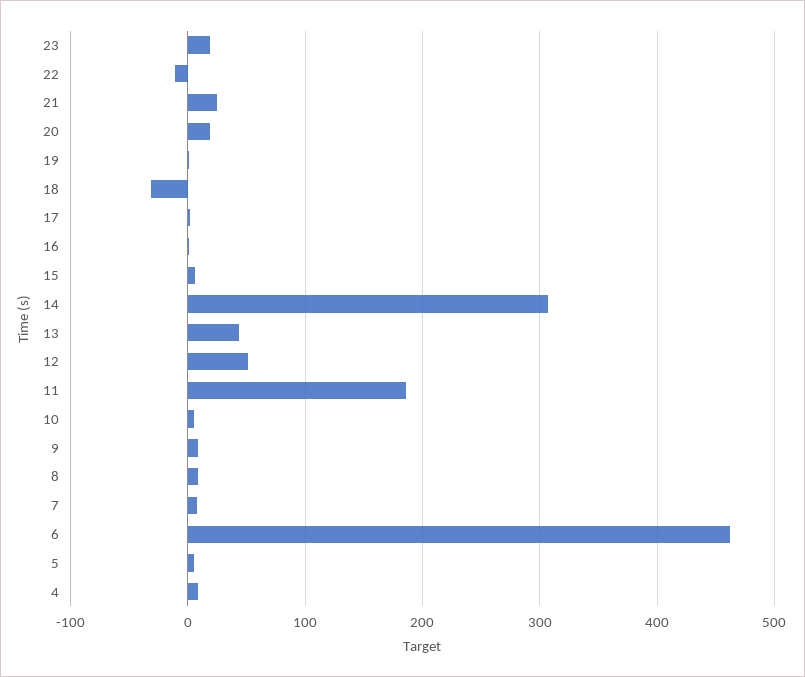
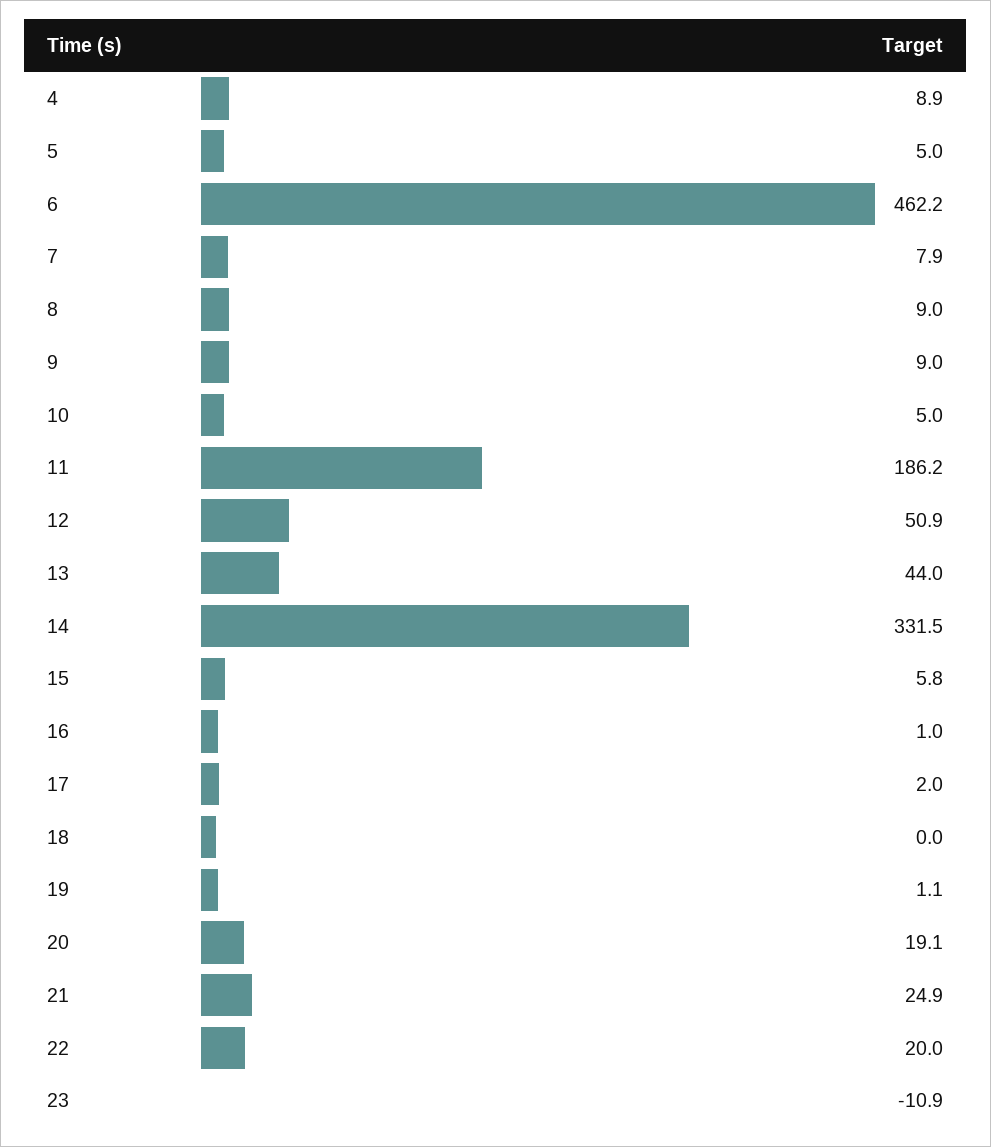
  {
-   "23": 20,
+   "23": -10.9,
-   "22": -10,
+   "22": 20,
    "21": 24.9,
    "20": 19.1,
    "19": 1.1,
-   "18": -30,
+   "18": 0,
    "17": 2,
    "16": 1,
    "15": 5.8,
-   "14": 310,
+   "14": 331.5,
    "13": 44,
    "12": 50.9,
    "11": 186.2,
    "10": 5,
    "9": 9,
    "8": 9,
    "7": 7.9,
    "6": 462.2,
    "5": 5,
    "4": 8.9
  }

